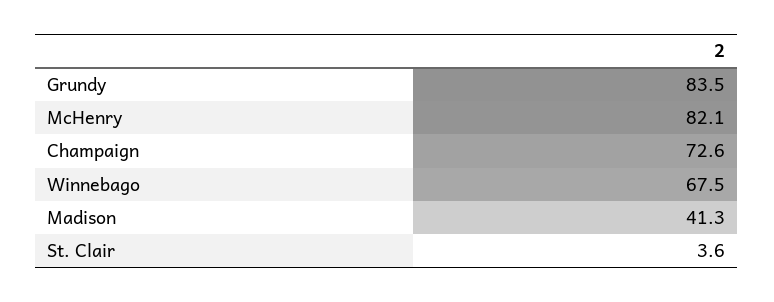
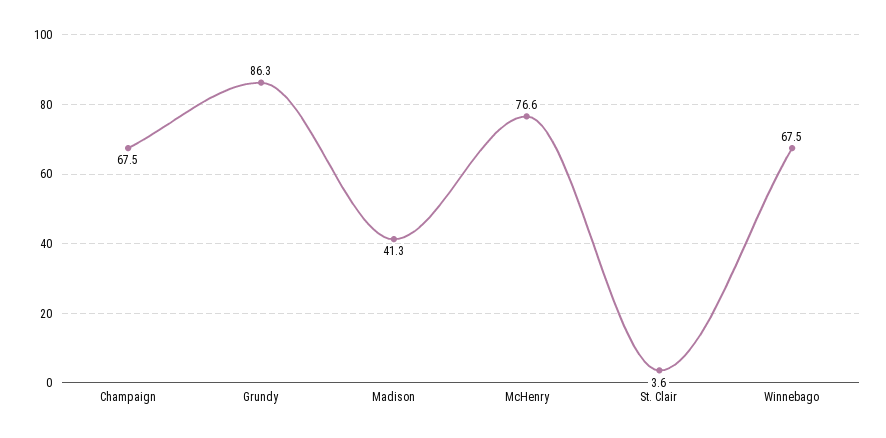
  {
-   "Grundy": 83.5,
+   "Grundy": 86.3,
-   "McHenry": 82.1,
+   "McHenry": 76.6,
-   "Champaign": 72.6,
+   "Champaign": 67.5,
    "Winnebago": 67.5,
    "Madison": 41.3,
    "St. Clair": 3.6
  }

